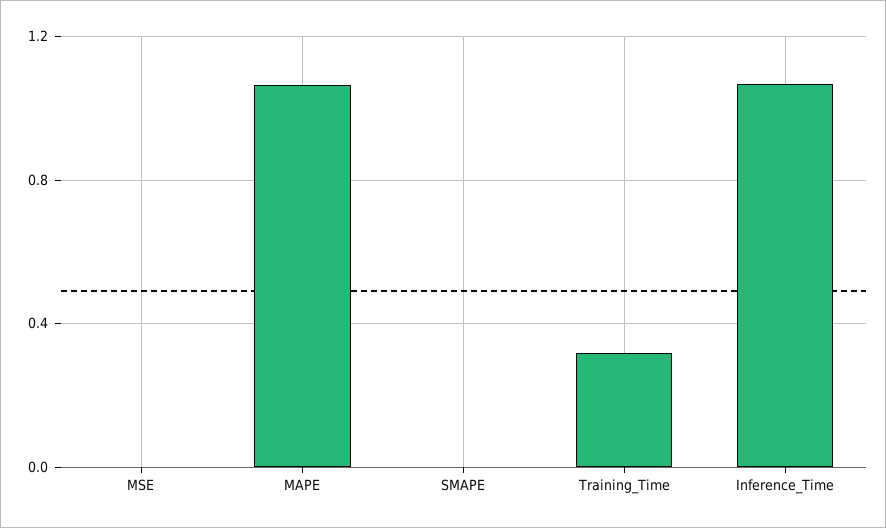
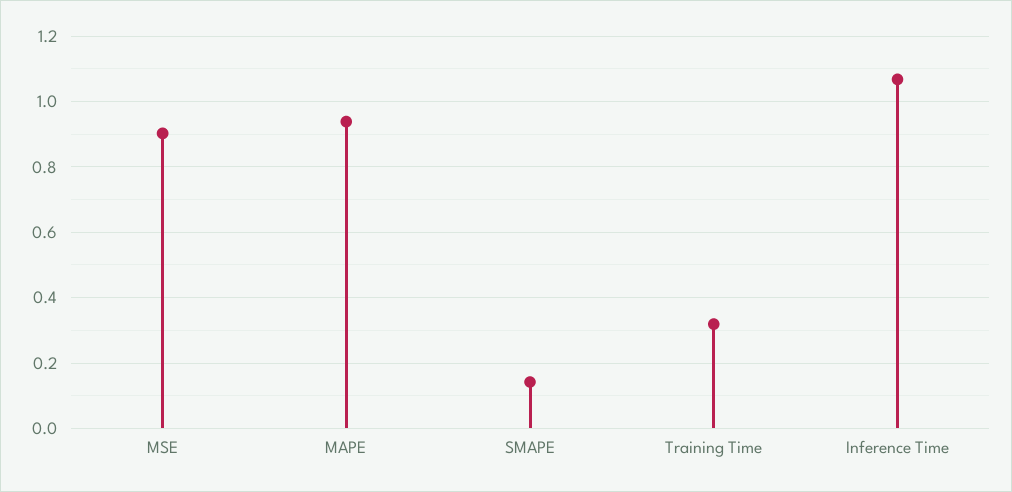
  {
-   "MSE": 0,
+   "MSE": 0.9,
-   "MAPE": 1.05,
+   "MAPE": 0.94,
-   "SMAPE": 0,
+   "SMAPE": 0.14,
    "Training_Time": 0.32,
    "Inference_Time": 1.06
  }

